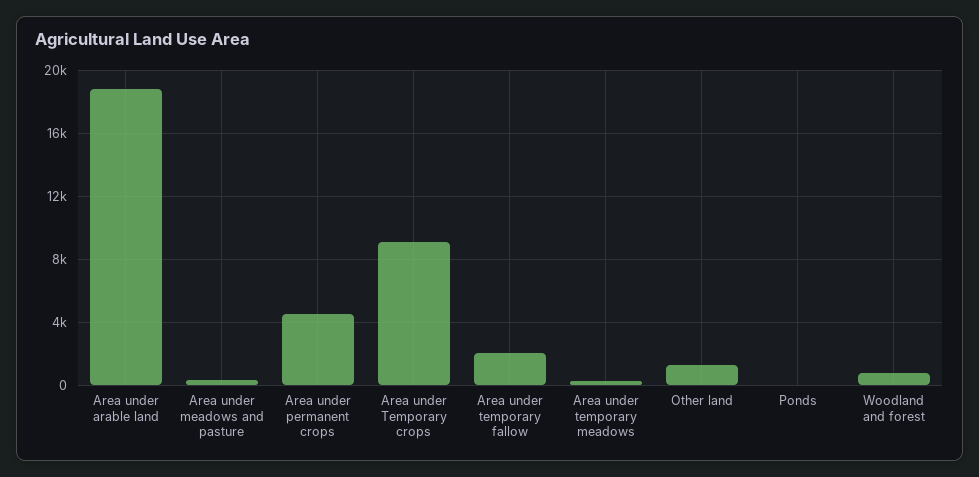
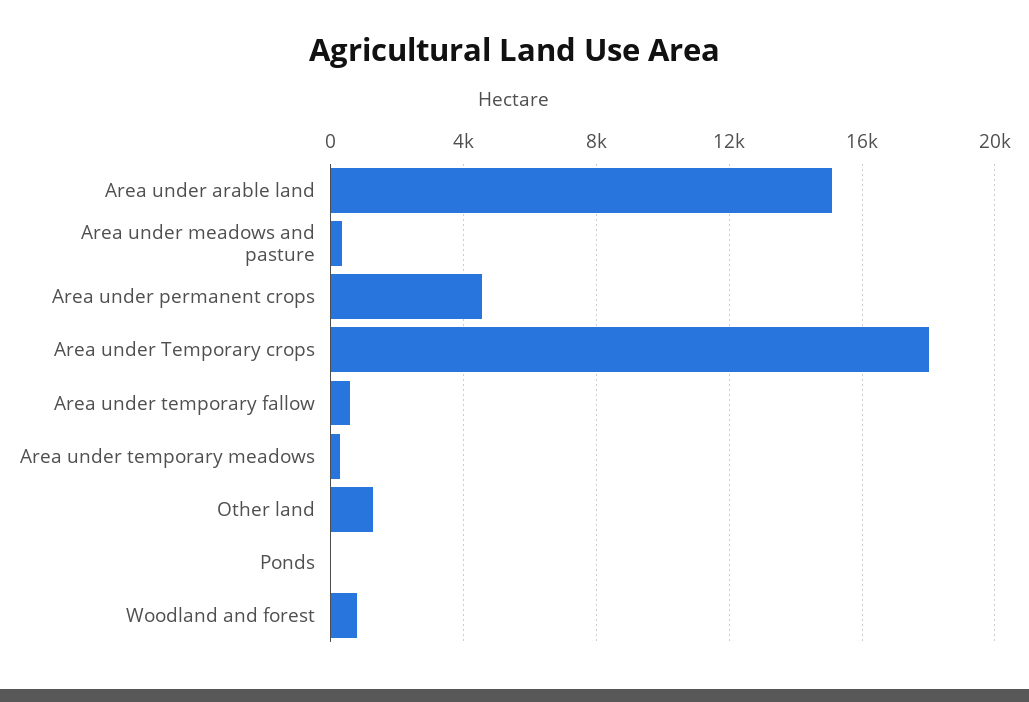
  {
-   "Area under arable land": 19000,
+   "Area under arable land": 15000,
    "Area under meadows and pasture": 500,
    "Area under permanent crops": 4500,
-   "Area under Temporary crops": 9000,
+   "Area under Temporary crops": 18000,
-   "Area under temporary fallow": 2000,
+   "Area under temporary fallow": 500,
    "Area under temporary meadows": 500,
    "Other land": 1500,
    "Ponds": 0,
    "Woodland and forest": 1000
  }

